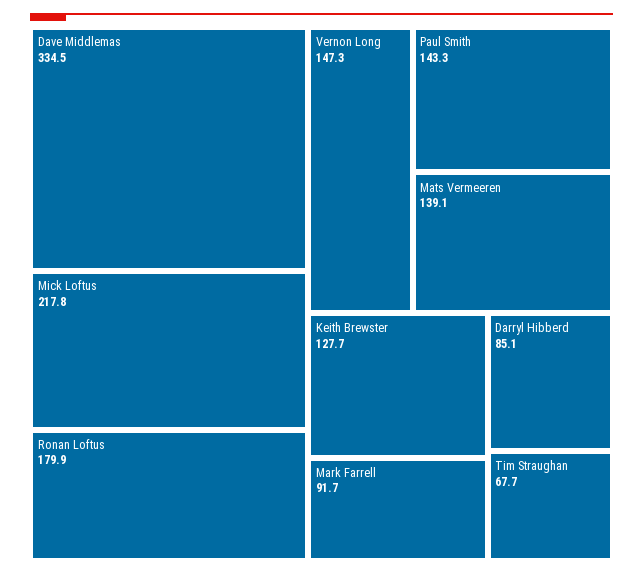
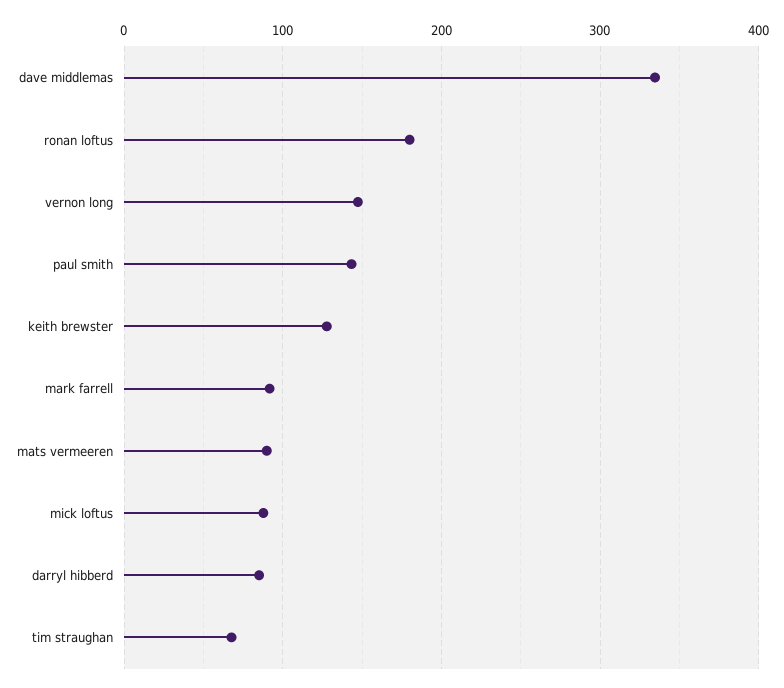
  {
    "Dave Middlemas": 334.5,
-   "Mick Loftus": 217.8,
+   "Mick Loftus": 90,
    "Ronan Loftus": 179.9,
    "Vernon Long": 147.3,
    "Paul Smith": 143.3,
-   "Mats Vermeeren": 139.1,
+   "Mats Vermeeren": 90,
    "Keith Brewster": 127.7,
    "Mark Farrell": 91.7,
    "Darryl Hibberd": 85.1,
    "Tim Straughan": 67.7
  }

